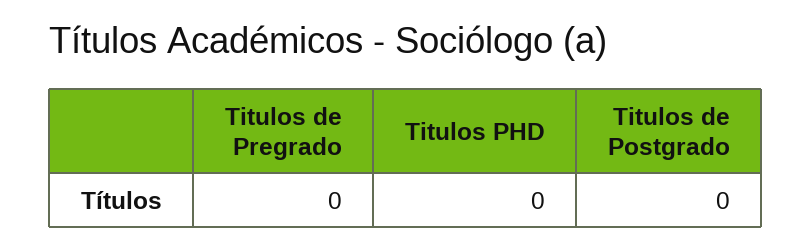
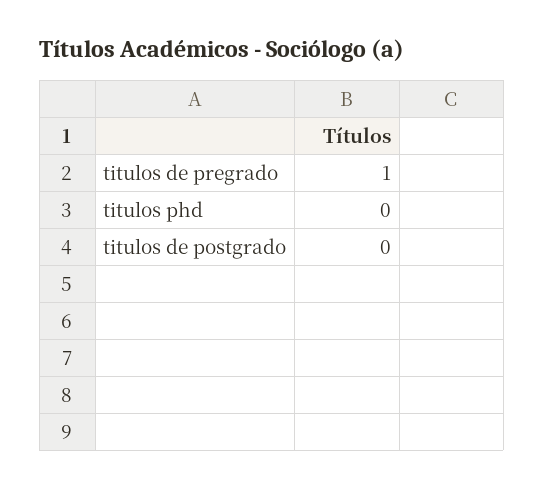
  {
-   "Titulos de Pregrado": 0,
+   "Titulos de Pregrado": 1,
    "Titulos PHD": 0,
    "Titulos de Postgrado": 0
  }

